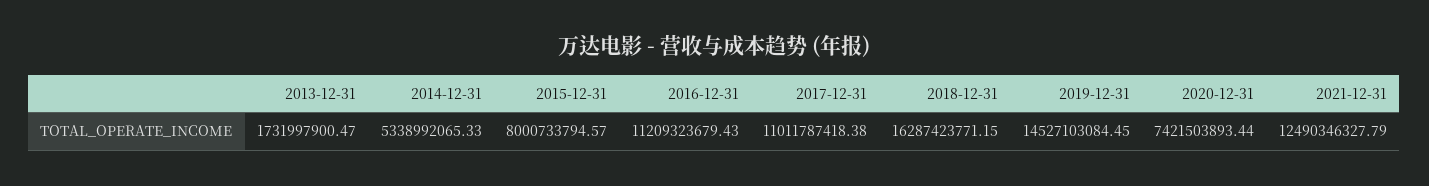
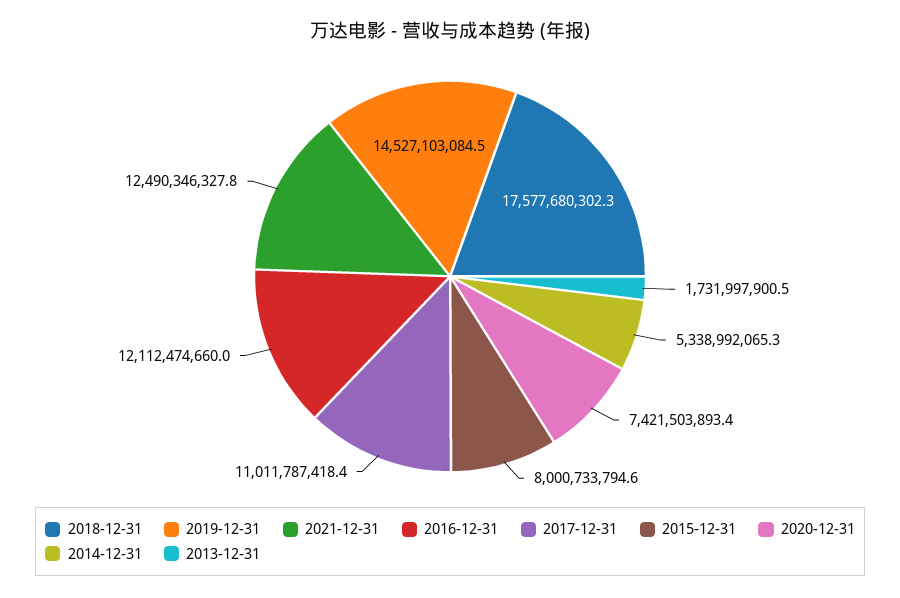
  {
    "2013-12-31": 1731997900.47,
    "2014-12-31": 5338992065.33,
    "2015-12-31": 8000733794.57,
-   "2016-12-31": 11209323679.43,
+   "2016-12-31": 12112474660,
    "2017-12-31": 11011787418.38,
-   "2018-12-31": 16287423771.15,
+   "2018-12-31": 17577680302.3,
    "2019-12-31": 14527103084.45,
    "2020-12-31": 7421503893.44,
    "2021-12-31": 12490346327.79
  }

